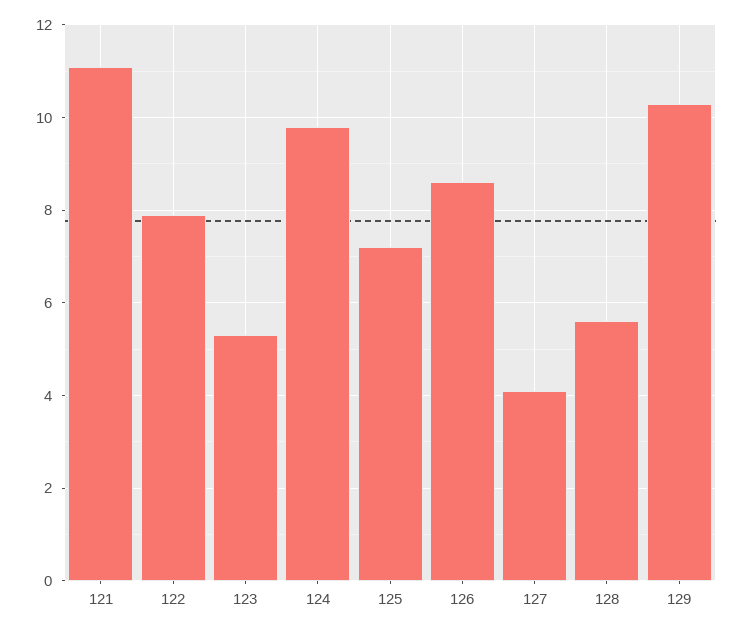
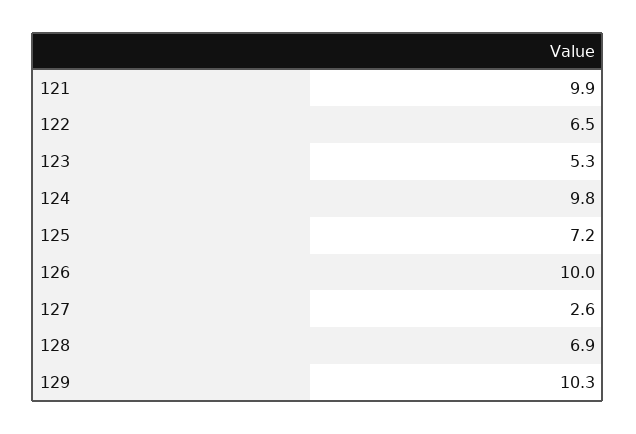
  {
-   "121": 11,
+   "121": 9.9,
-   "122": 8,
+   "122": 6.5,
    "123": 5.3,
    "124": 9.8,
    "125": 7.2,
-   "126": 8.5,
+   "126": 10,
-   "127": 4,
+   "127": 2.6,
-   "128": 5.5,
+   "128": 6.9,
    "129": 10.3
  }

